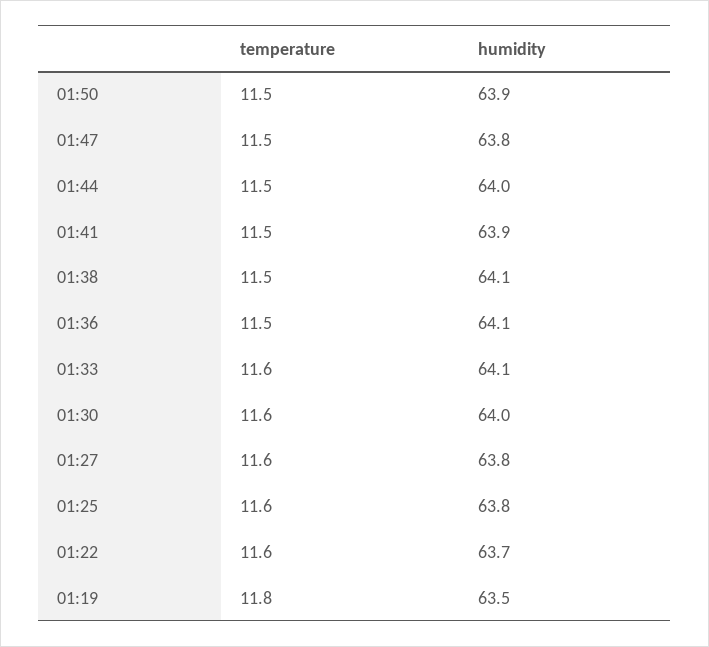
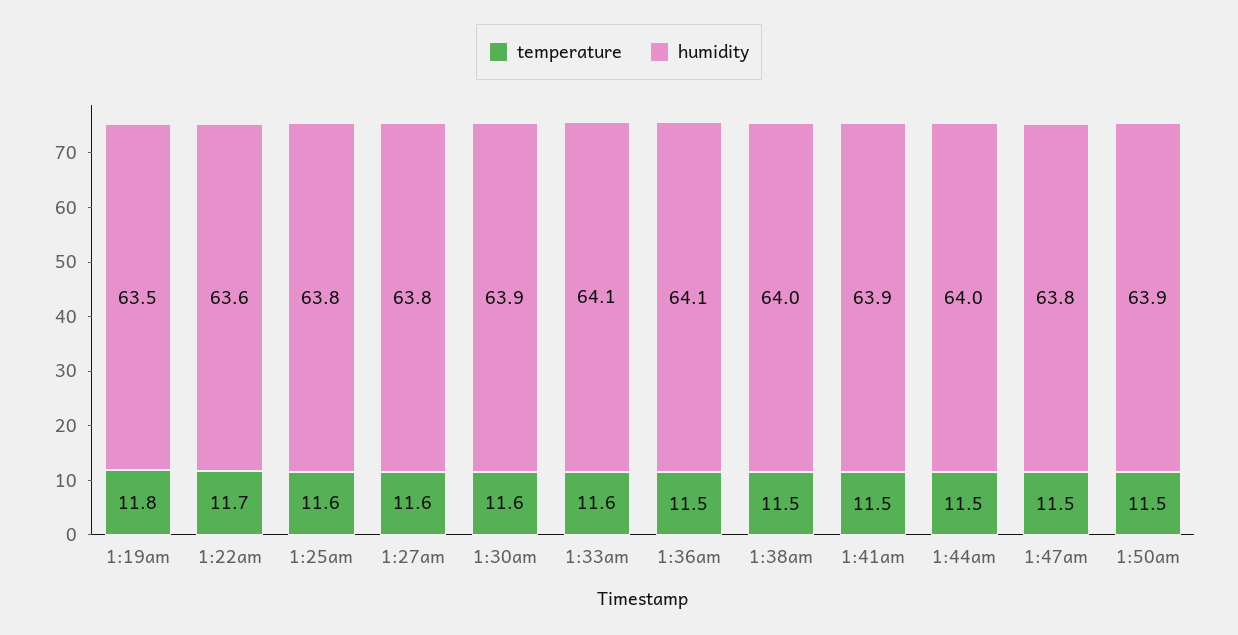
  {
    "temperature": {
      "01:50": 11.5,
      "01:47": 11.5,
      "01:44": 11.5,
      "01:41": 11.5,
      "01:38": 11.5,
      "01:36": 11.5,
      "01:33": 11.6,
      "01:30": 11.6,
      "01:27": 11.6,
      "01:25": 11.6,
-     "01:22": 11.6,
+     "01:22": 11.7,
      "01:19": 11.8
    },
    "humidity": {
      "01:50": 63.9,
      "01:47": 63.8,
      "01:44": 64,
      "01:41": 63.9,
-     "01:38": 64.1,
+     "01:38": 64,
      "01:36": 64.1,
      "01:33": 64.1,
-     "01:30": 64,
+     "01:30": 63.9,
      "01:27": 63.8,
      "01:25": 63.8,
-     "01:22": 63.7,
+     "01:22": 63.6,
      "01:19": 63.5
    }
  }

